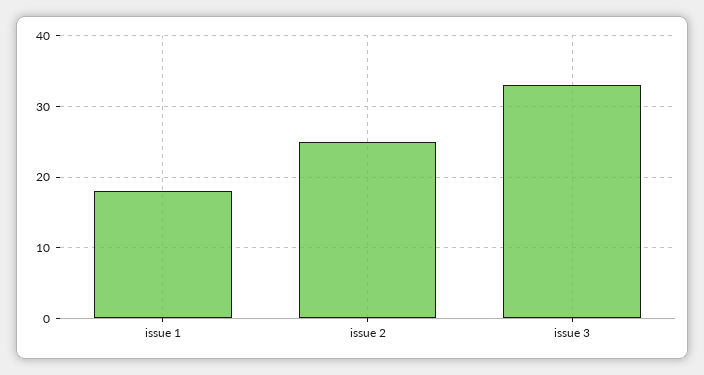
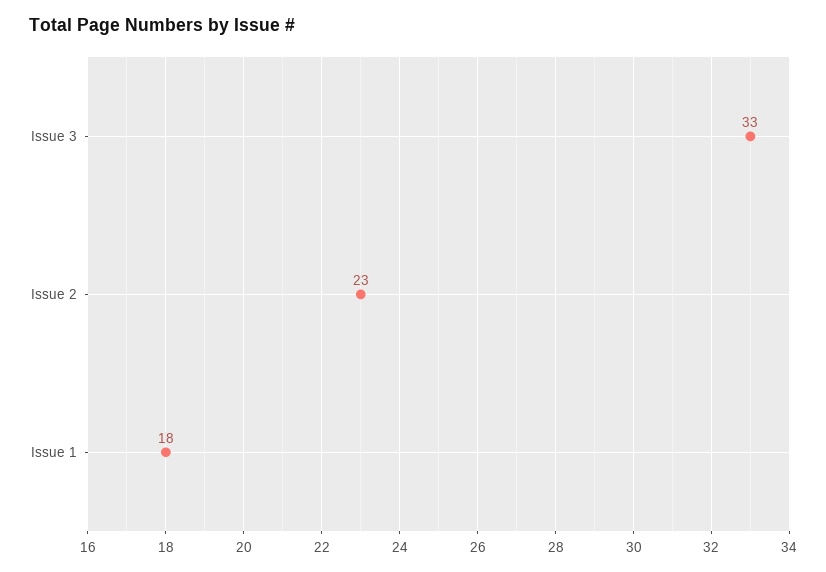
  {
    "issue 1": 18,
-   "issue 2": 25,
+   "issue 2": 23,
    "issue 3": 33
  }

